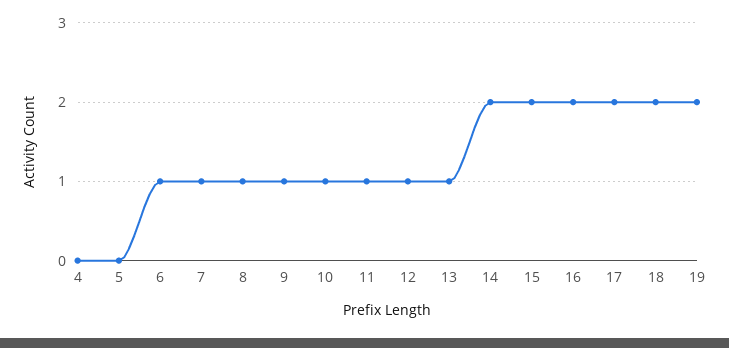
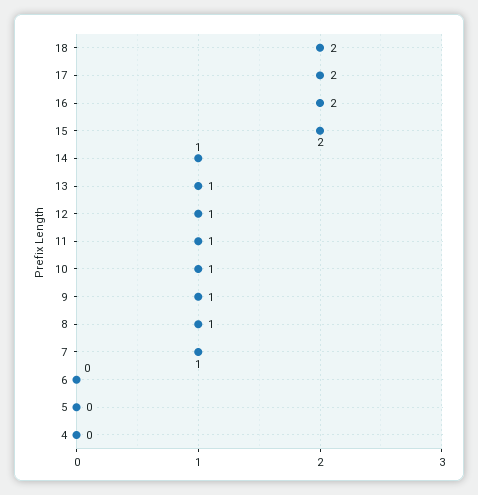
  {
    "4": 0,
    "5": 0,
-   "6": 1,
+   "6": 0,
    "7": 1,
    "8": 1,
    "9": 1,
    "10": 1,
    "11": 1,
    "12": 1,
    "13": 1,
-   "14": 2,
+   "14": 1,
    "15": 2,
    "16": 2,
    "17": 2,
-   "18": 2,
+   "18": 2
-   "19": 2
  }

